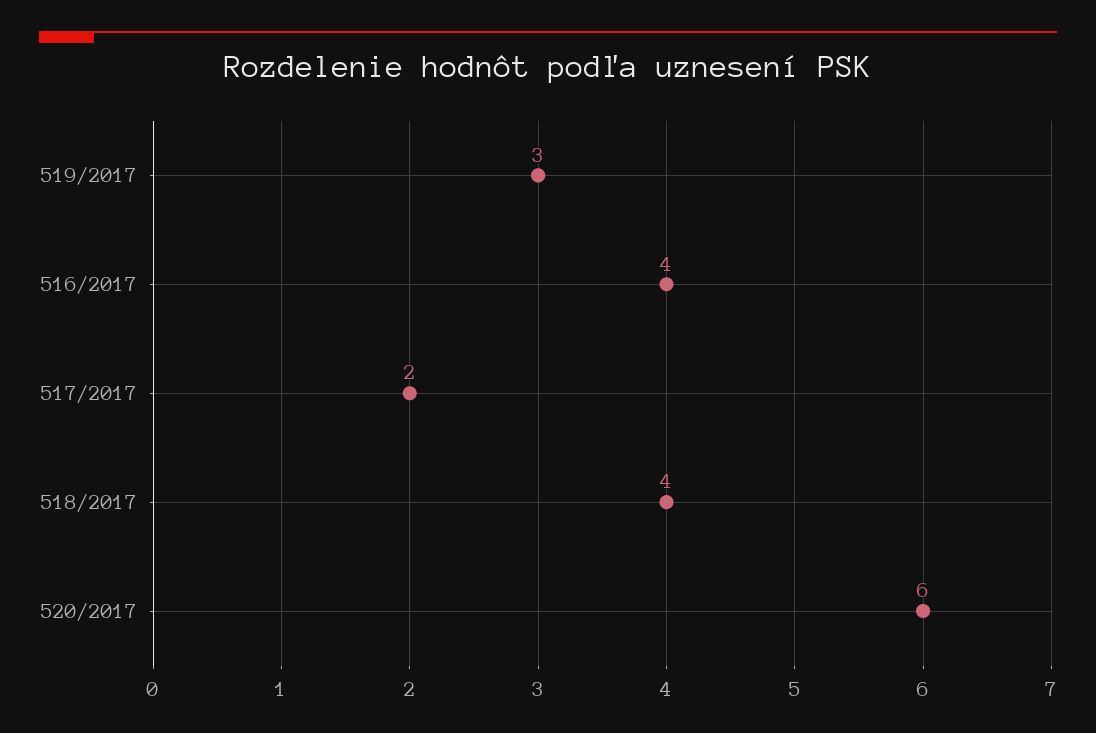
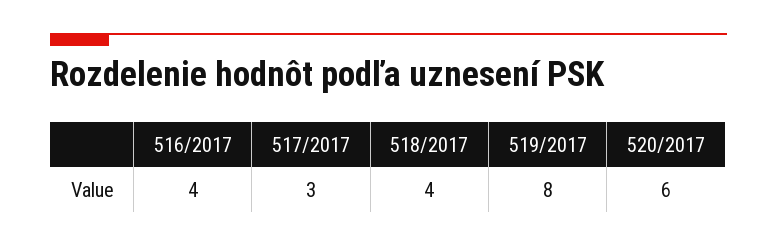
  {
-   "519/2017": 3,
+   "519/2017": 8,
    "516/2017": 4,
-   "517/2017": 2,
+   "517/2017": 3,
    "518/2017": 4,
    "520/2017": 6
  }

